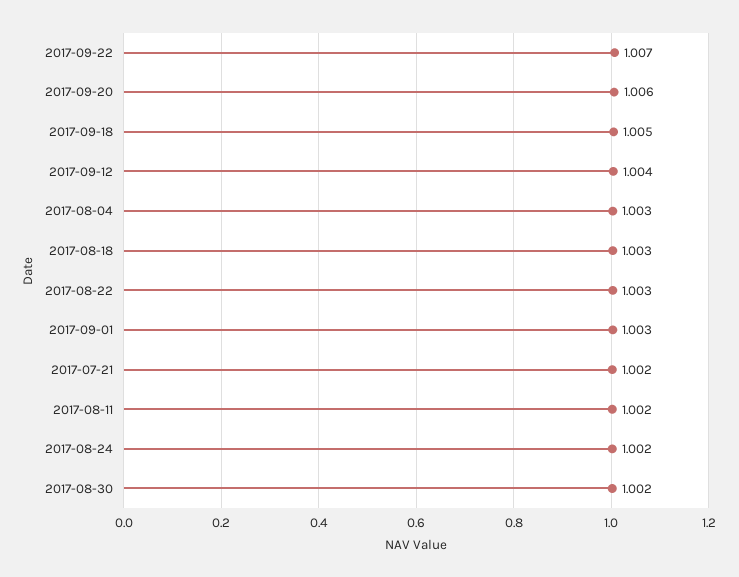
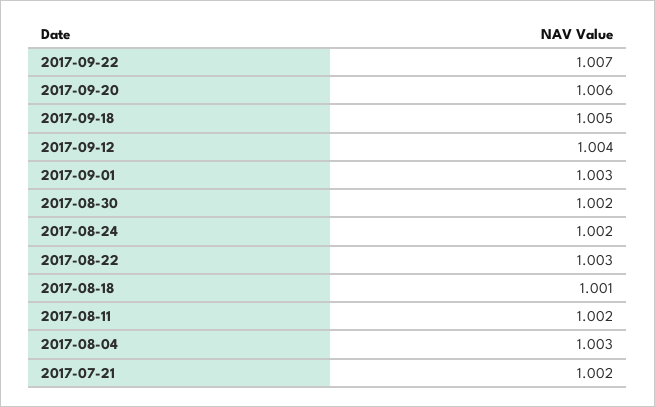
  {
    "2017-09-22": 1.007,
    "2017-09-20": 1.006,
    "2017-09-18": 1.005,
    "2017-09-12": 1.004,
    "2017-08-04": 1.003,
-   "2017-08-18": 1.003,
+   "2017-08-18": 1.001,
    "2017-08-22": 1.003,
    "2017-09-01": 1.003,
    "2017-07-21": 1.002,
    "2017-08-11": 1.002,
    "2017-08-24": 1.002,
    "2017-08-30": 1.002
  }

